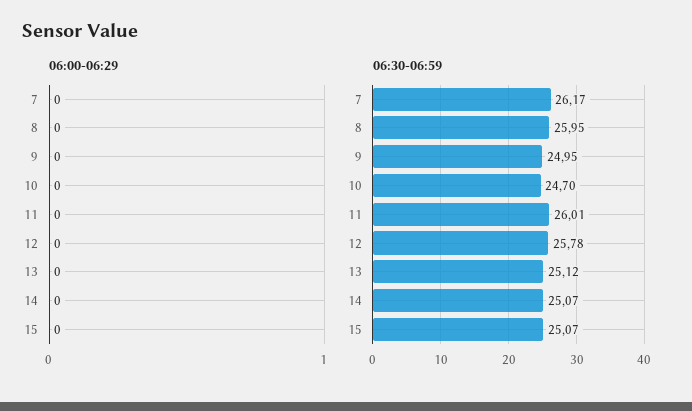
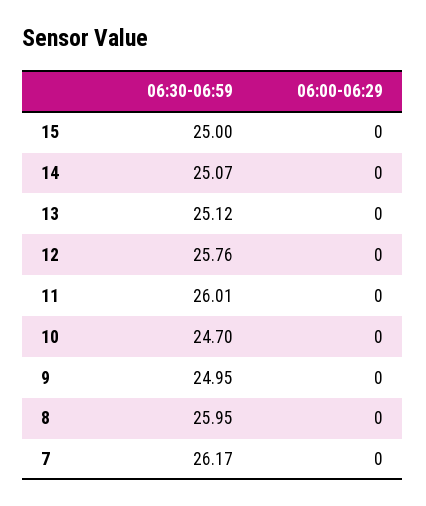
  {
    "06:00-06:29": {
      "7": 0,
      "8": 0,
      "9": 0,
      "10": 0,
      "11": 0,
      "12": 0,
      "13": 0,
      "14": 0,
      "15": 0
    },
    "06:30-06:59": {
      "7": 26.17,
      "8": 25.95,
      "9": 24.95,
      "10": 24.7,
      "11": 26.01,
-     "12": 25.78,
+     "12": 25.76,
      "13": 25.12,
      "14": 25.07,
-     "15": 25.07
+     "15": 25
    }
  }

